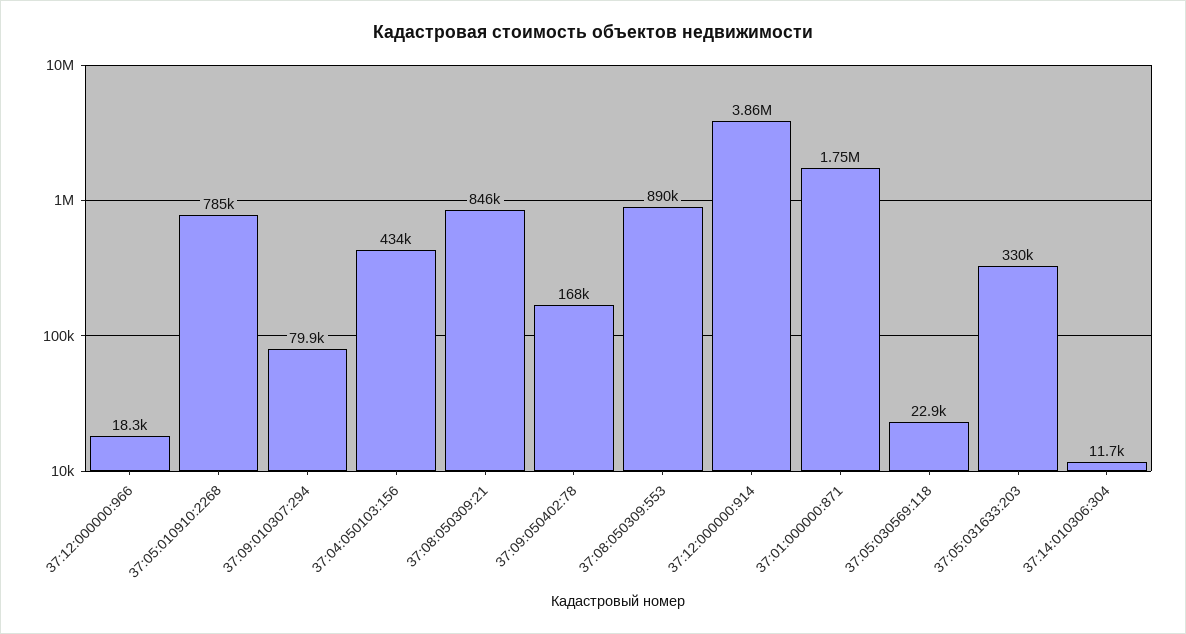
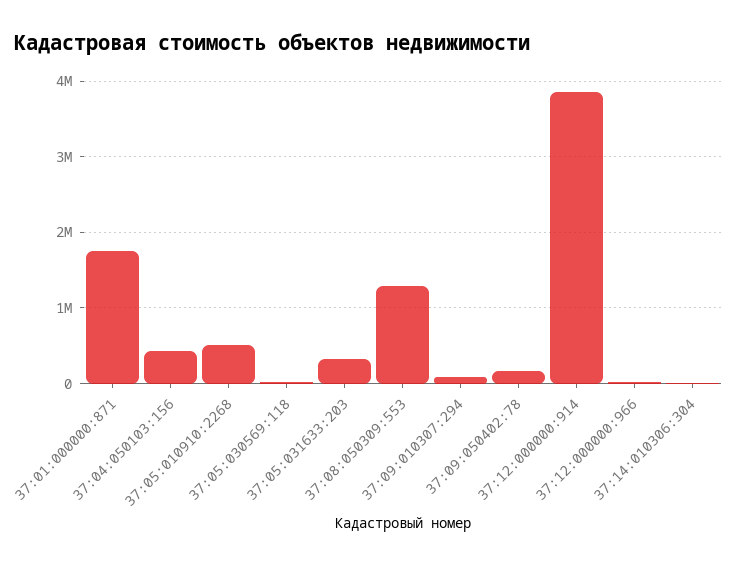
  {
    "37:12:000000:966": 18300,
-   "37:05:010910:2268": 785000,
+   "37:05:010910:2268": 500000,
    "37:09:010307:294": 79900,
    "37:04:050103:156": 434000,
-   "37:08:050309:21": 846000,
    "37:09:050402:78": 168000,
-   "37:08:050309:553": 890000,
+   "37:08:050309:553": 1300000,
    "37:12:000000:914": 3860000,
    "37:01:000000:871": 1750000,
    "37:05:030569:118": 22900,
    "37:05:031633:203": 330000,
    "37:14:010306:304": 11700
  }

